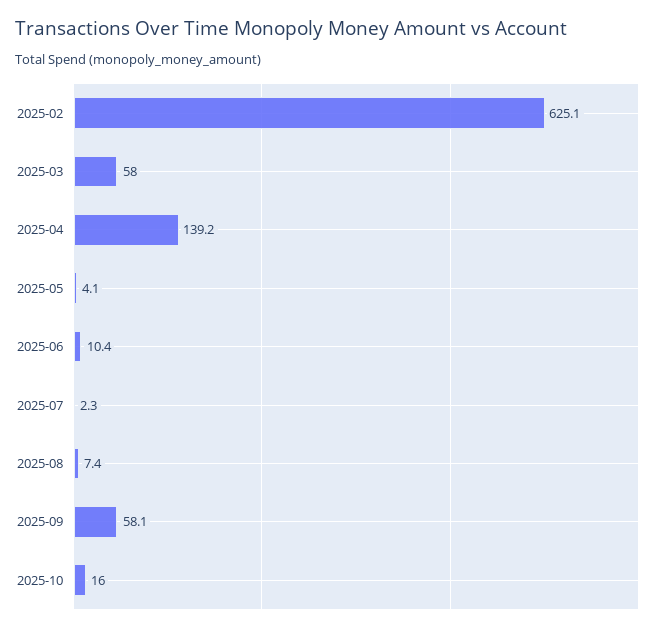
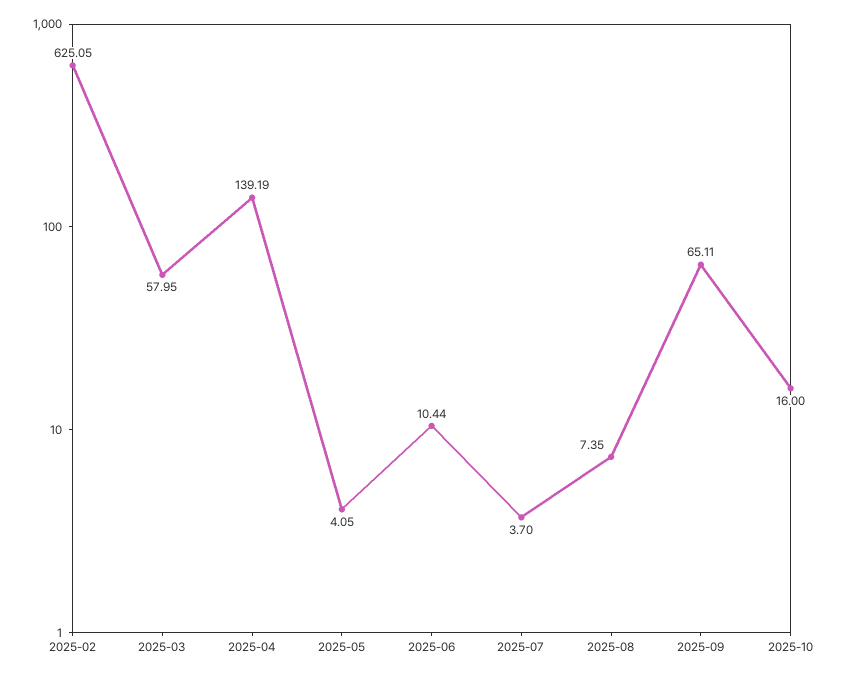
  {
    "2025-02": 625.05,
    "2025-03": 57.95,
    "2025-04": 139.19,
    "2025-05": 4.05,
    "2025-06": 10.44,
-   "2025-07": 2.3,
+   "2025-07": 3.7,
    "2025-08": 7.35,
-   "2025-09": 58.1,
+   "2025-09": 65.11,
    "2025-10": 16
  }

